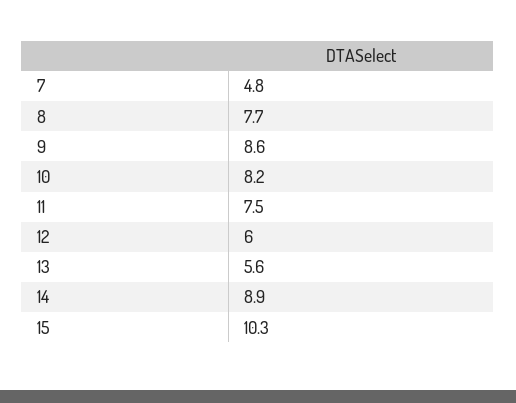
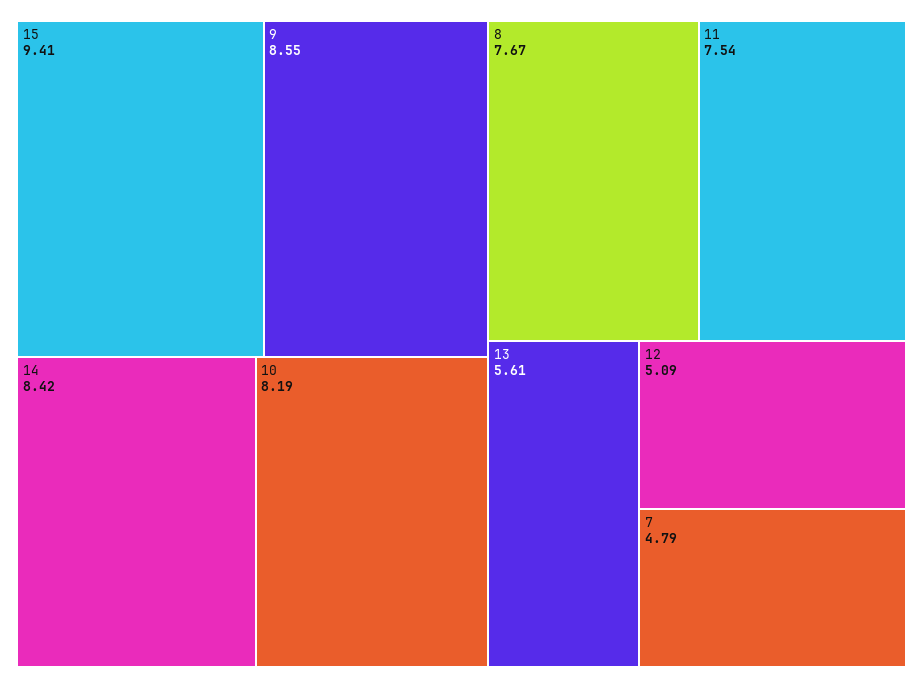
  {
    "7": 4.79,
    "8": 7.67,
    "9": 8.55,
    "10": 8.19,
    "11": 7.54,
-   "12": 6,
+   "12": 5.09,
    "13": 5.61,
-   "14": 8.9,
+   "14": 8.42,
-   "15": 10.3
+   "15": 9.41
  }

